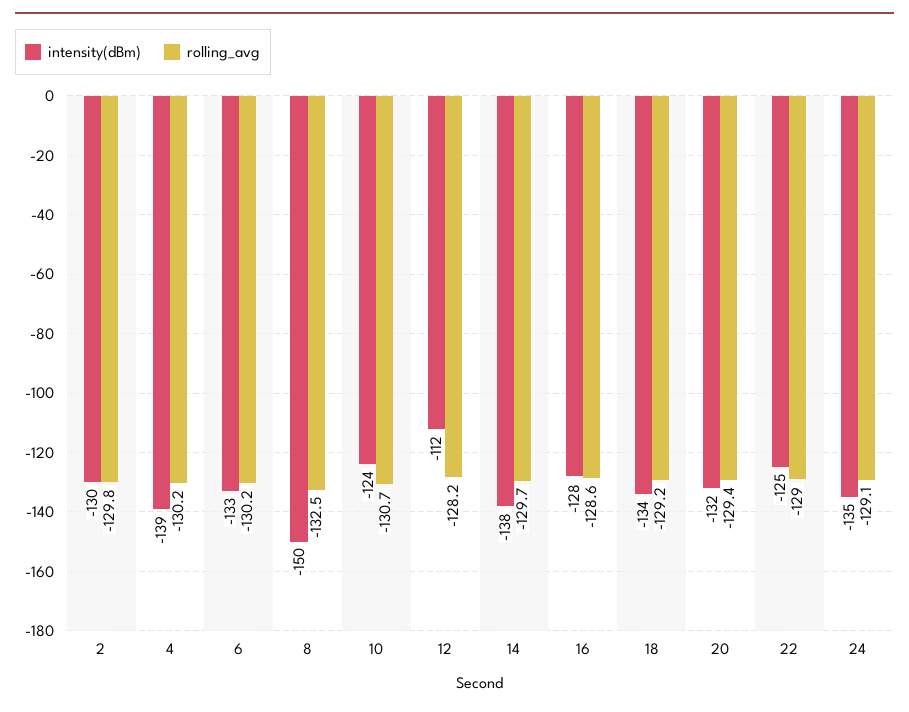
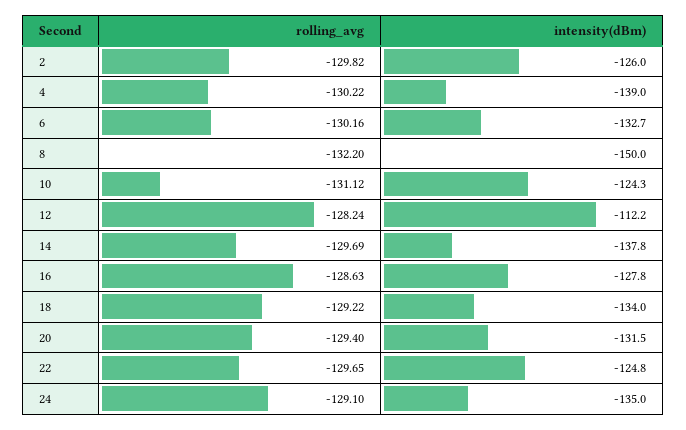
  {
    "intensity(dBm)": {
-     "2": -130,
+     "2": -126,
      "4": -139,
      "6": -132.7,
      "8": -150,
      "10": -124.3,
      "12": -112.2,
      "14": -137.8,
      "16": -127.8,
      "18": -134,
      "20": -131.5,
      "22": -124.8,
      "24": -135
    },
    "rolling_avg": {
      "2": -129.82,
      "4": -130.22,
      "6": -130.16,
-     "8": -132.5,
+     "8": -132.2,
-     "10": -130.7,
+     "10": -131.12,
      "12": -128.24,
      "14": -129.69,
      "16": -128.63,
      "18": -129.22,
      "20": -129.4,
-     "22": -129,
+     "22": -129.65,
      "24": -129.1
    }
  }

